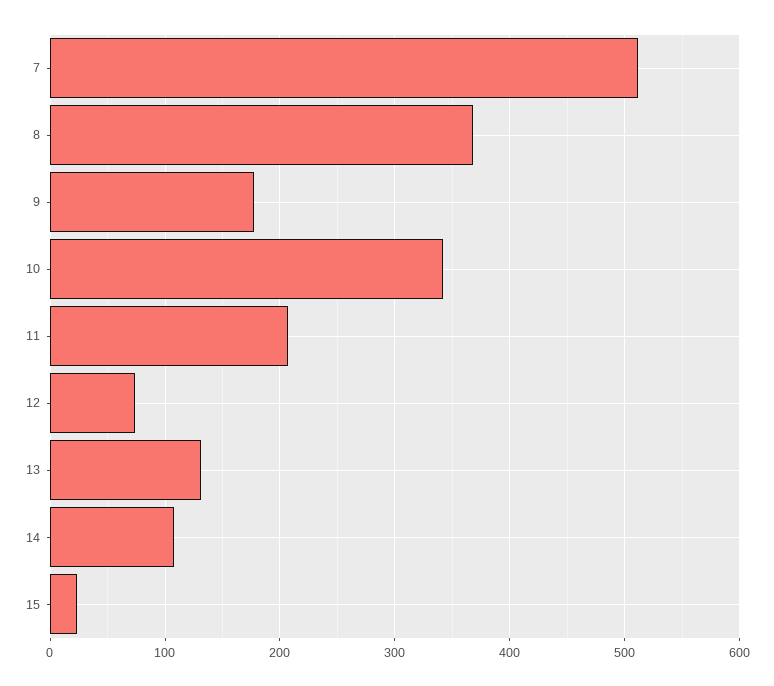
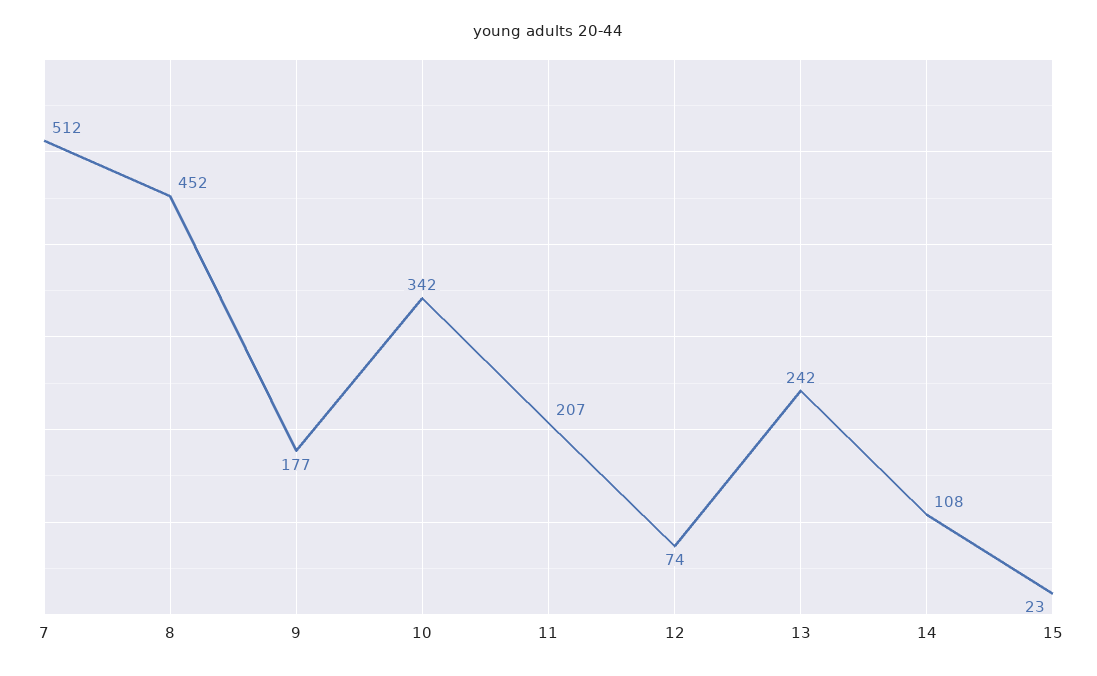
  {
    "7": 512,
-   "8": 370,
+   "8": 452,
    "9": 177,
    "10": 342,
    "11": 207,
    "12": 74,
-   "13": 130,
+   "13": 242,
    "14": 108,
    "15": 23
  }

